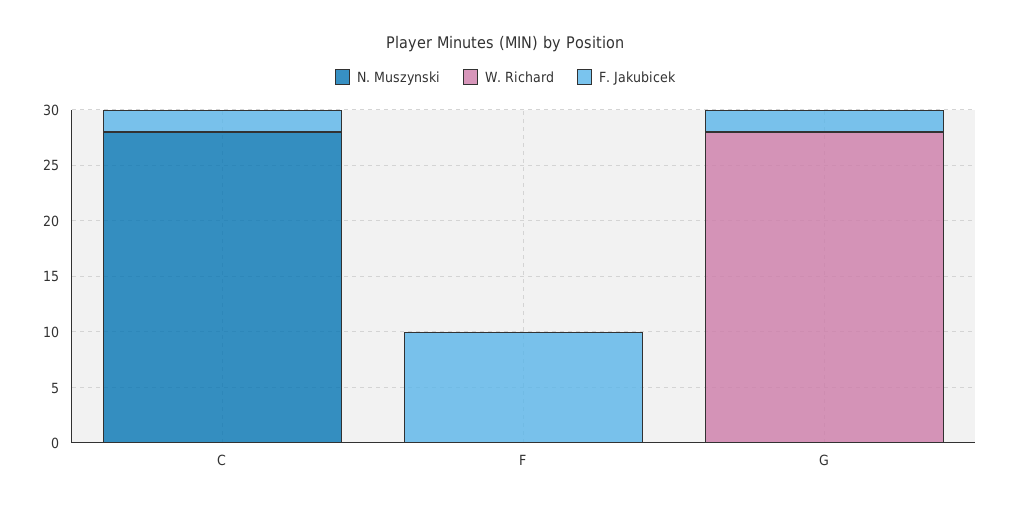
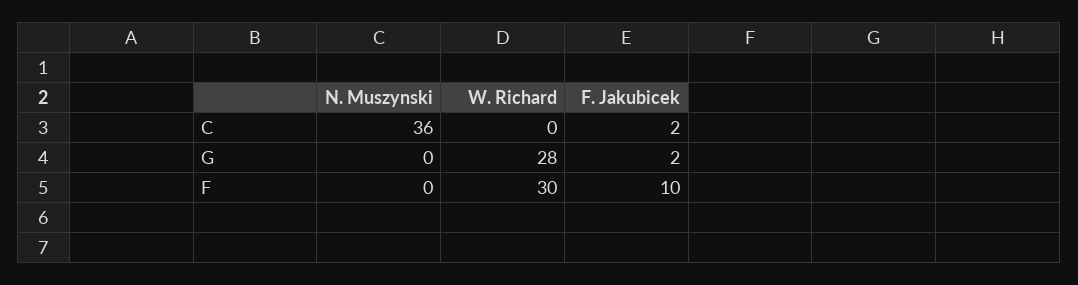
  {
    "N. Muszynski": {
-     "C": 28,
+     "C": 36,
      "F": 0,
      "G": 0
    },
    "W. Richard": {
      "C": 0,
-     "F": 0,
+     "F": 30,
      "G": 28
    },
    "F. Jakubicek": {
      "C": 2,
      "F": 10,
      "G": 2
    }
  }

